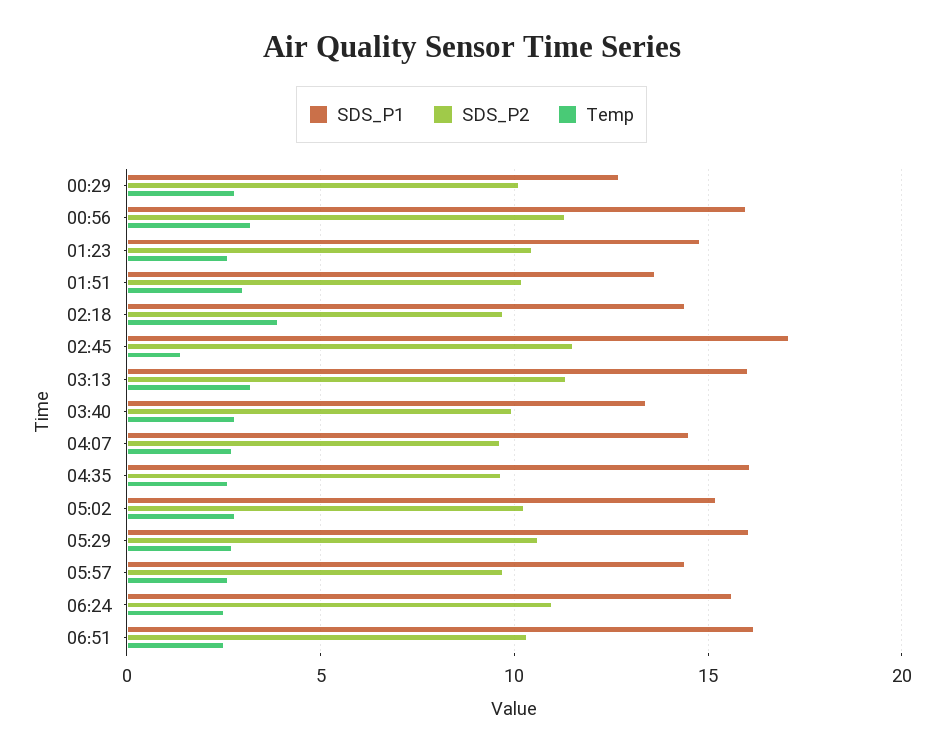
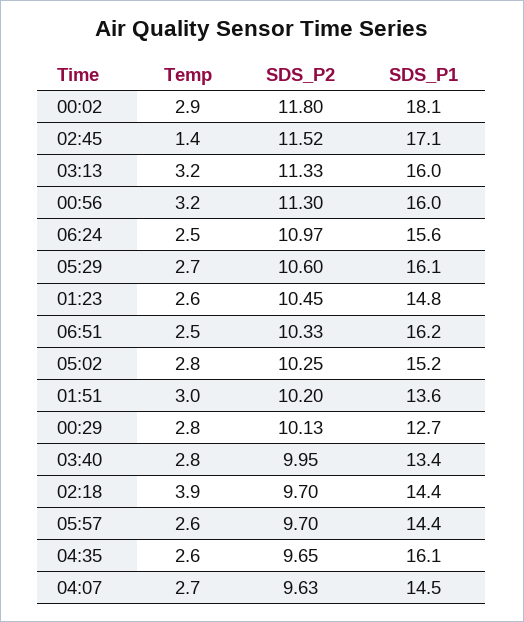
  {
    "SDS_P1": {
      "00:29": 12.7,
      "00:56": 16,
      "01:23": 14.8,
      "01:51": 13.6,
      "02:18": 14.4,
      "02:45": 17.1,
      "03:13": 16,
      "03:40": 13.4,
      "04:07": 14.5,
      "04:35": 16.1,
      "05:02": 15.2,
      "05:29": 16.1,
      "05:57": 14.4,
      "06:24": 15.6,
-     "06:51": 16.2
+     "06:51": 16.2,
+     "00:02": 18.1
    },
    "SDS_P2": {
      "00:29": 10.13,
      "00:56": 11.3,
      "01:23": 10.45,
      "01:51": 10.2,
      "02:18": 9.7,
      "02:45": 11.52,
      "03:13": 11.33,
      "03:40": 9.95,
      "04:07": 9.63,
      "04:35": 9.65,
      "05:02": 10.25,
      "05:29": 10.6,
      "05:57": 9.7,
      "06:24": 10.97,
-     "06:51": 10.33
+     "06:51": 10.33,
+     "00:02": 11.8
    },
    "Temp": {
      "00:29": 2.8,
      "00:56": 3.2,
      "01:23": 2.6,
      "01:51": 3,
      "02:18": 3.9,
      "02:45": 1.4,
      "03:13": 3.2,
      "03:40": 2.8,
      "04:07": 2.7,
      "04:35": 2.6,
      "05:02": 2.8,
      "05:29": 2.7,
      "05:57": 2.6,
      "06:24": 2.5,
-     "06:51": 2.5
+     "06:51": 2.5,
+     "00:02": 2.9
    }
  }

